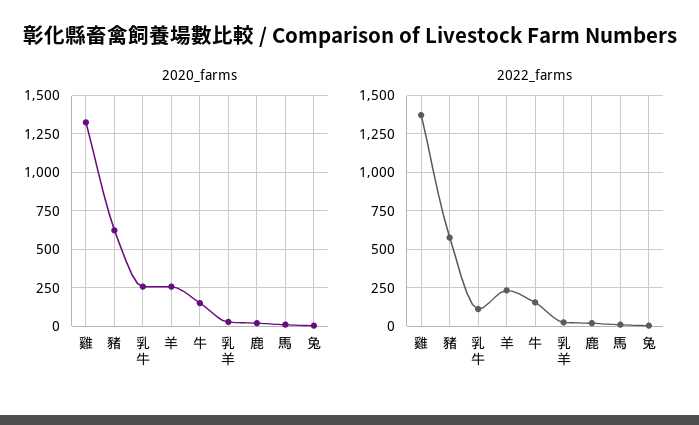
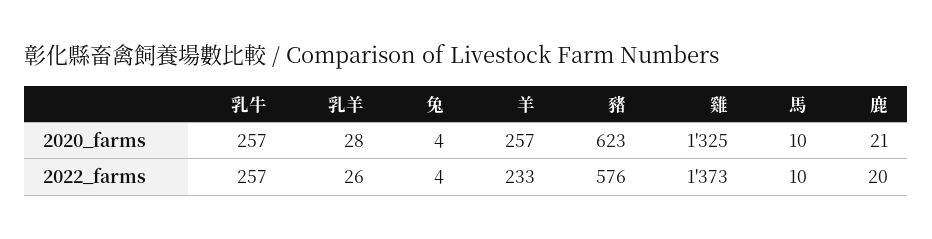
  {
    "2020_farms": {
      "雞": 1325,
      "豬": 623,
      "乳牛": 257,
      "羊": 257,
-     "牛": 150,
      "乳羊": 28,
      "鹿": 21,
      "馬": 10,
      "兔": 4
    },
    "2022_farms": {
      "雞": 1373,
      "豬": 576,
-     "乳牛": 100,
+     "乳牛": 257,
      "羊": 233,
-     "牛": 150,
      "乳羊": 26,
      "鹿": 20,
      "馬": 10,
      "兔": 4
    }
  }

